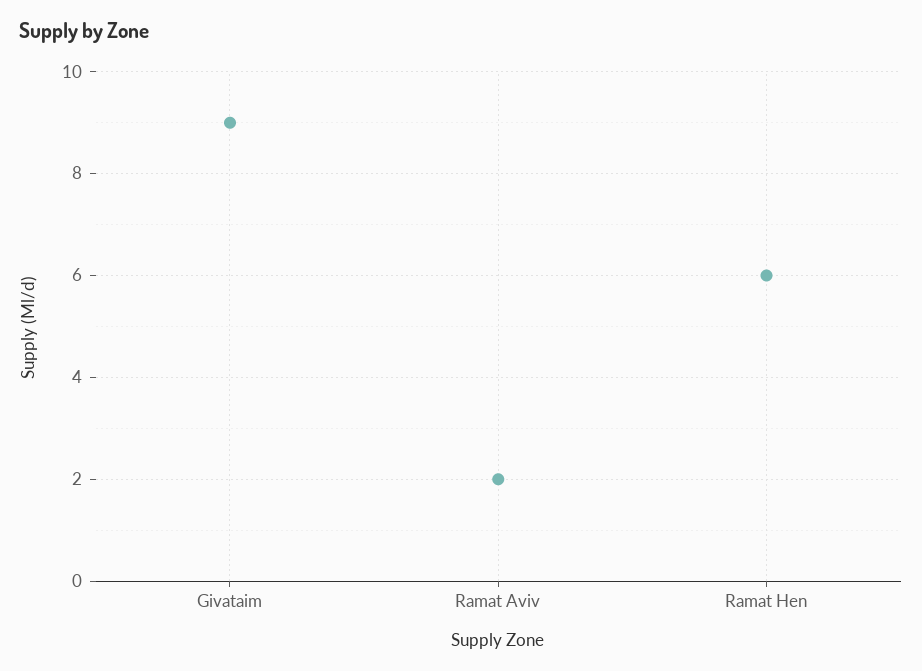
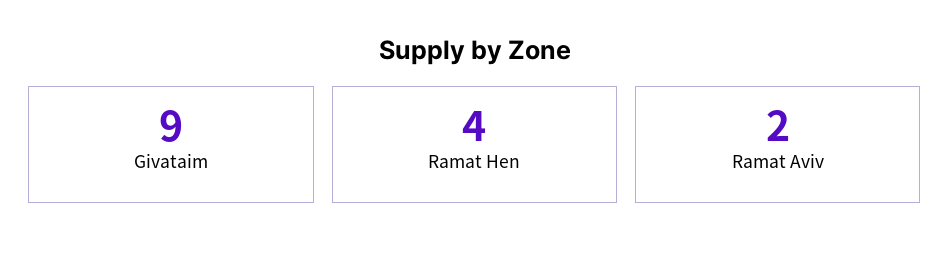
  {
    "Givataim": 9,
    "Ramat Aviv": 2,
-   "Ramat Hen": 6
+   "Ramat Hen": 4
  }

